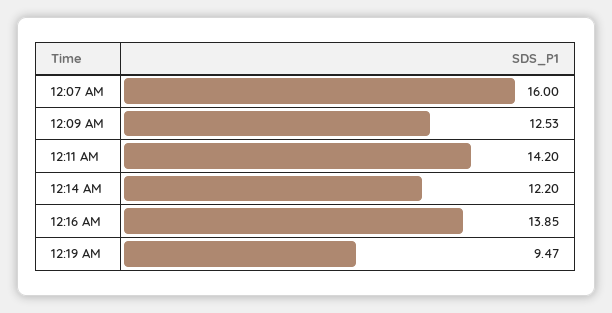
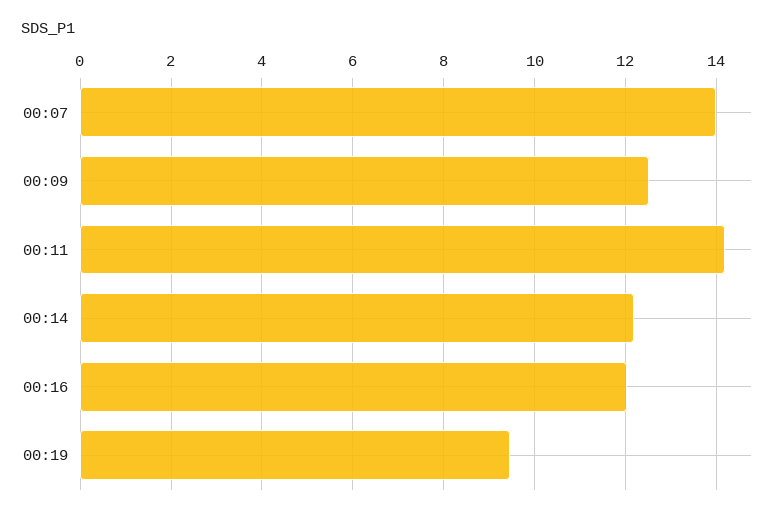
  {
-   "12:07 AM": 16,
+   "12:07 AM": 14,
    "12:09 AM": 12.53,
    "12:11 AM": 14.2,
    "12:14 AM": 12.2,
-   "12:16 AM": 13.85,
+   "12:16 AM": 12,
    "12:19 AM": 9.47
  }

